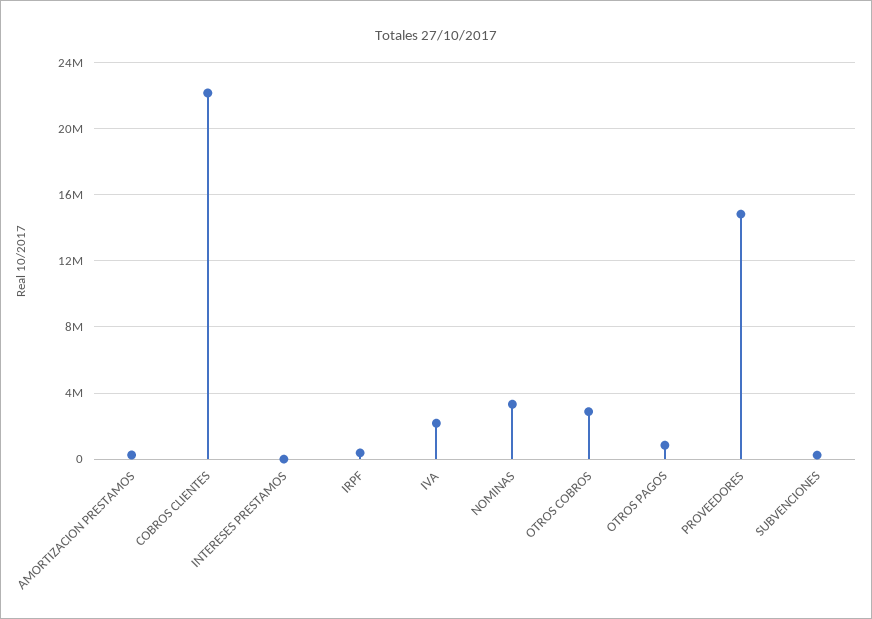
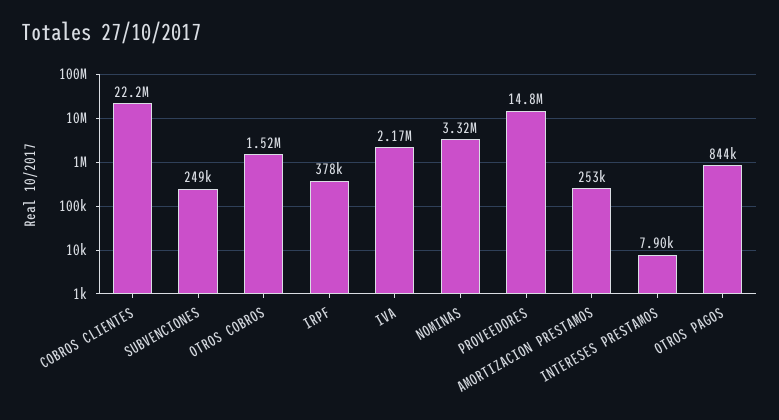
  {
    "AMORTIZACION PRESTAMOS": 253000,
    "COBROS CLIENTES": 22200000,
    "INTERESES PRESTAMOS": 7900,
    "IRPF": 378000,
    "IVA": 2170000,
    "NOMINAS": 3320000,
-   "OTROS COBROS": 3000000,
+   "OTROS COBROS": 1520000,
    "OTROS PAGOS": 844000,
    "PROVEEDORES": 14800000,
    "SUBVENCIONES": 249000
  }

